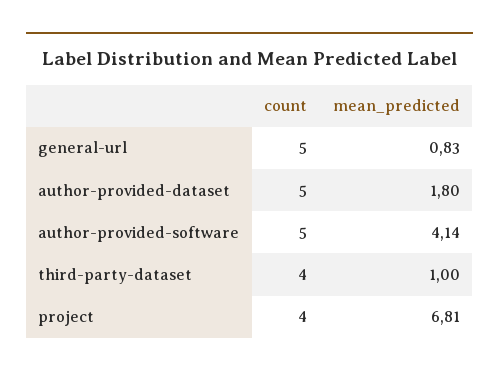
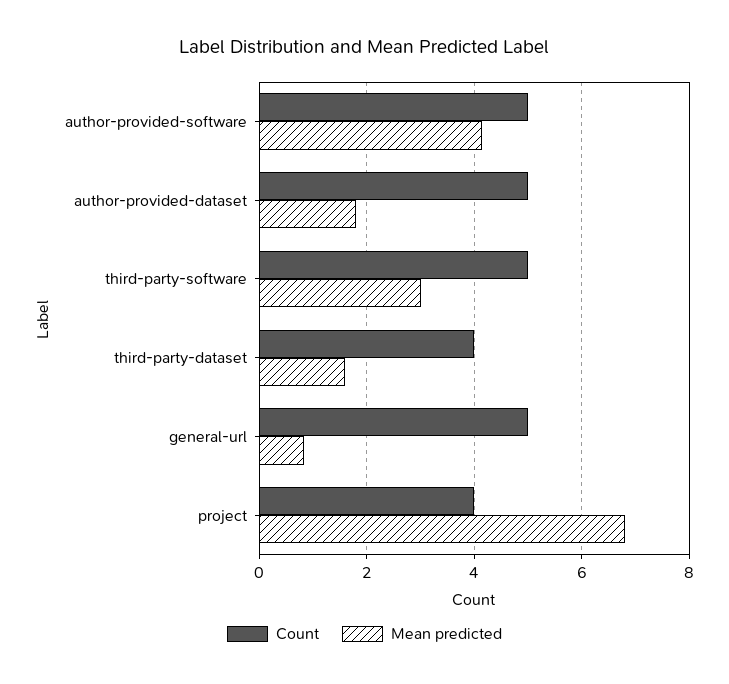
  {
    "count": {
      "general-url": 5,
      "author-provided-dataset": 5,
      "author-provided-software": 5,
      "third-party-dataset": 4,
-     "project": 4
+     "project": 4,
+     "third-party-software": 5
    },
    "mean_predicted": {
      "general-url": 0.83,
      "author-provided-dataset": 1.8,
      "author-provided-software": 4.14,
-     "third-party-dataset": 1,
+     "third-party-dataset": 1.6,
-     "project": 6.81
+     "project": 6.81,
+     "third-party-software": 3
    }
  }

